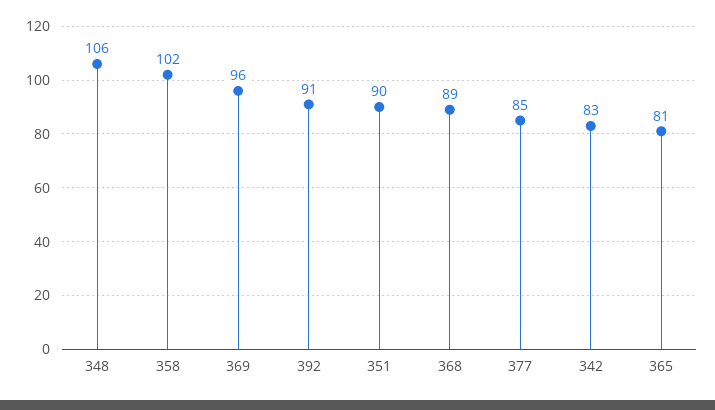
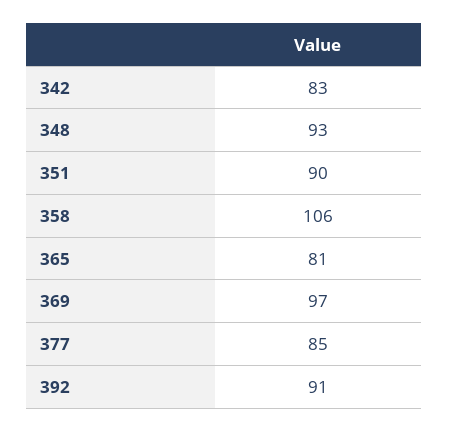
  {
-   "348": 106,
+   "348": 93,
-   "358": 102,
+   "358": 106,
-   "369": 96,
+   "369": 97,
    "392": 91,
    "351": 90,
-   "368": 89,
    "377": 85,
    "342": 83,
    "365": 81
  }

